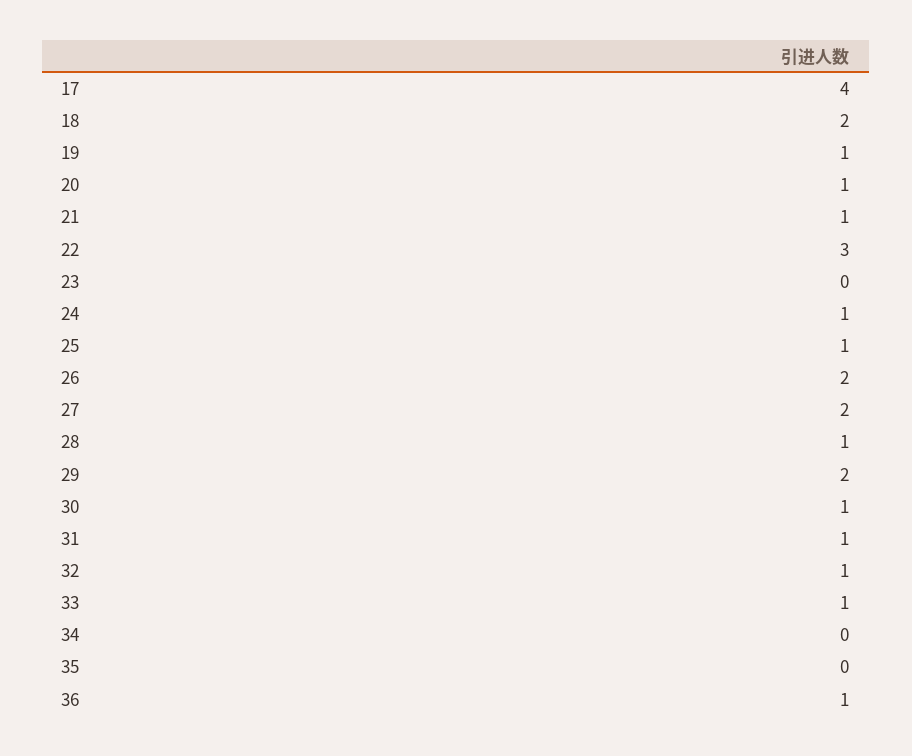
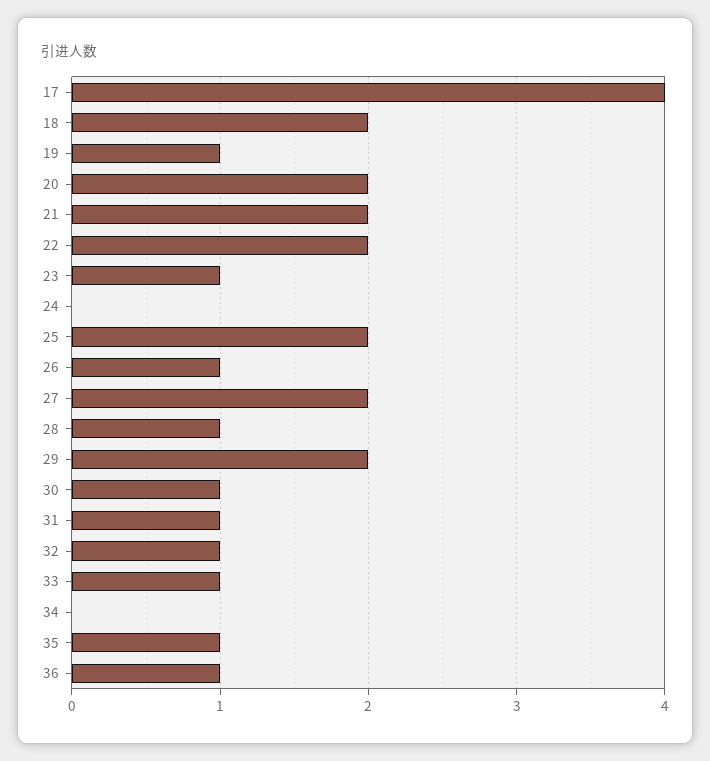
  {
    "17": 4,
    "18": 2,
    "19": 1,
-   "20": 1,
+   "20": 2,
-   "21": 1,
+   "21": 2,
-   "22": 3,
+   "22": 2,
-   "23": 0,
+   "23": 1,
-   "24": 1,
+   "24": 0,
-   "25": 1,
+   "25": 2,
-   "26": 2,
+   "26": 1,
    "27": 2,
    "28": 1,
    "29": 2,
    "30": 1,
    "31": 1,
    "32": 1,
    "33": 1,
    "34": 0,
-   "35": 0,
+   "35": 1,
    "36": 1
  }

